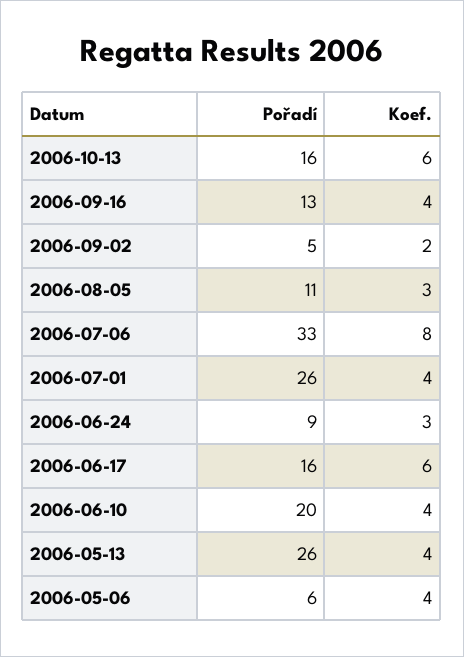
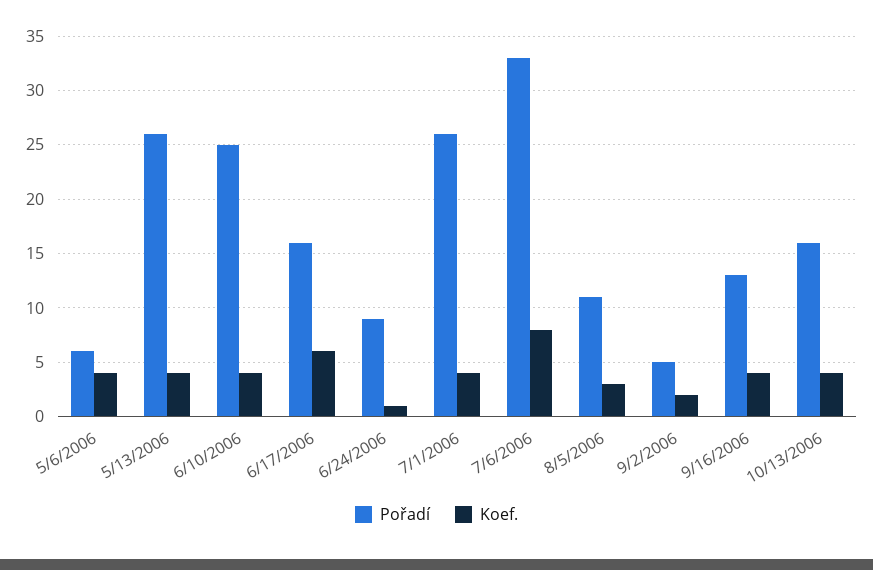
  {
    "Pořadí": {
      "2006-10-13": 16,
      "2006-09-16": 13,
      "2006-09-02": 5,
      "2006-08-05": 11,
      "2006-07-06": 33,
      "2006-07-01": 26,
      "2006-06-24": 9,
      "2006-06-17": 16,
-     "2006-06-10": 20,
+     "2006-06-10": 25,
      "2006-05-13": 26,
      "2006-05-06": 6
    },
    "Koef.": {
-     "2006-10-13": 6,
+     "2006-10-13": 4,
      "2006-09-16": 4,
      "2006-09-02": 2,
      "2006-08-05": 3,
      "2006-07-06": 8,
      "2006-07-01": 4,
-     "2006-06-24": 3,
+     "2006-06-24": 1,
      "2006-06-17": 6,
      "2006-06-10": 4,
      "2006-05-13": 4,
      "2006-05-06": 4
    }
  }

